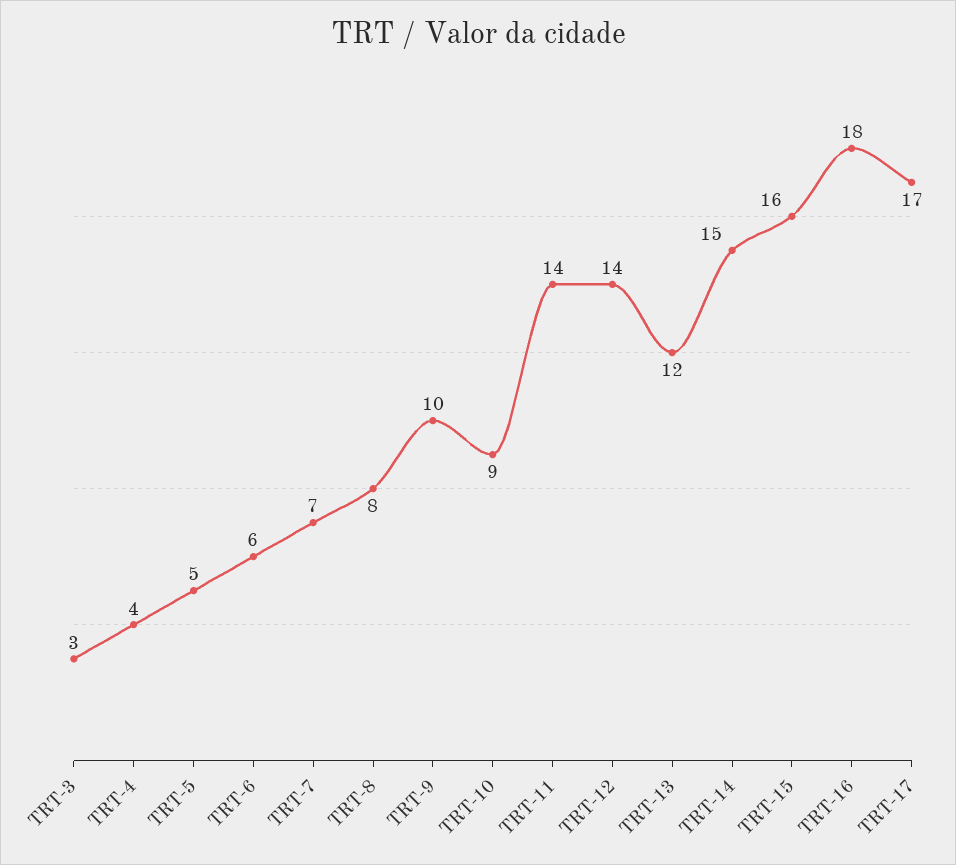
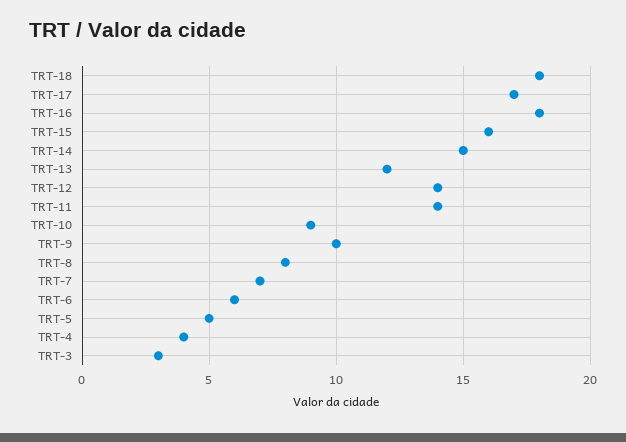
  {
    "TRT-3": 3,
    "TRT-4": 4,
    "TRT-5": 5,
    "TRT-6": 6,
    "TRT-7": 7,
    "TRT-8": 8,
    "TRT-9": 10,
    "TRT-10": 9,
    "TRT-11": 14,
    "TRT-12": 14,
    "TRT-13": 12,
    "TRT-14": 15,
    "TRT-15": 16,
    "TRT-16": 18,
-   "TRT-17": 17
+   "TRT-17": 17,
+   "TRT-18": 18
  }

